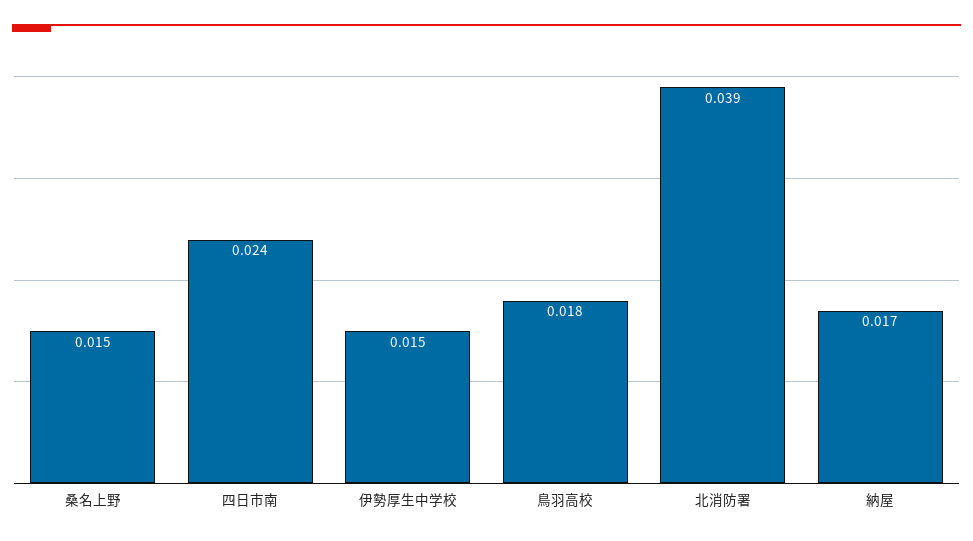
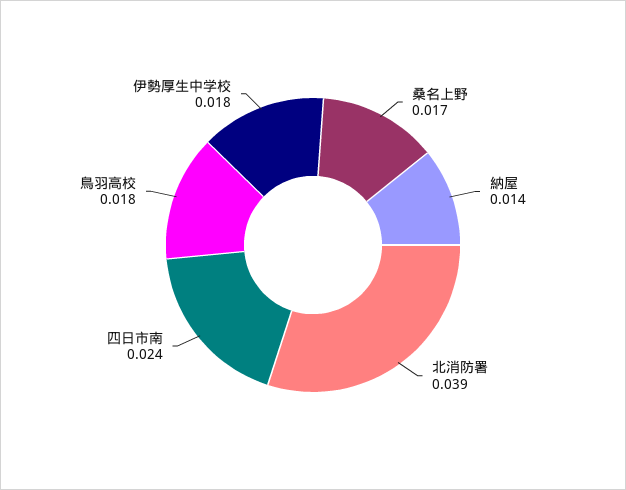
  {
-   "桑名上野": 0.015,
+   "桑名上野": 0.017,
    "四日市南": 0.024,
-   "伊勢厚生中学校": 0.015,
+   "伊勢厚生中学校": 0.018,
    "鳥羽高校": 0.018,
    "北消防署": 0.039,
-   "納屋": 0.017
+   "納屋": 0.014
  }

